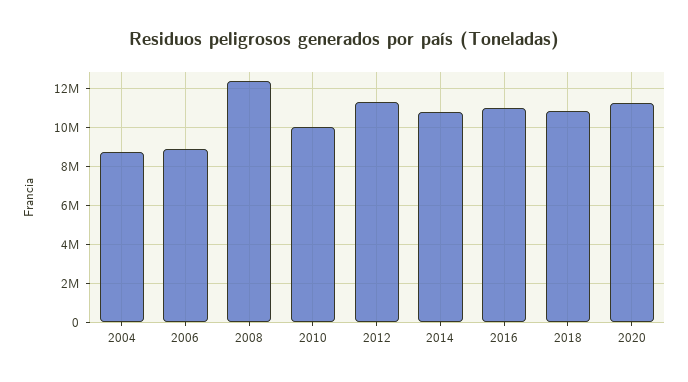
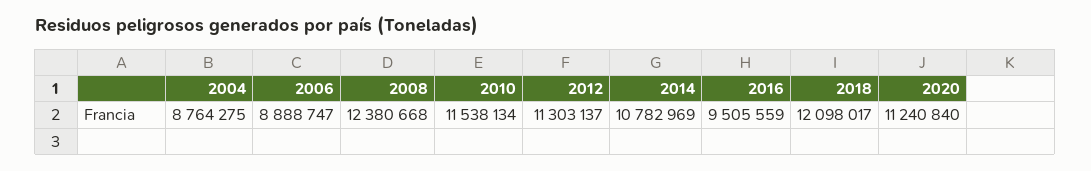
  {
    "2004": 8764275,
    "2006": 8888747,
    "2008": 12380668,
-   "2010": 10000000,
+   "2010": 11538134,
    "2012": 11303137,
    "2014": 10782969,
-   "2016": 11000000,
+   "2016": 9505559,
-   "2018": 11000000,
+   "2018": 12098017,
    "2020": 11240840
  }

